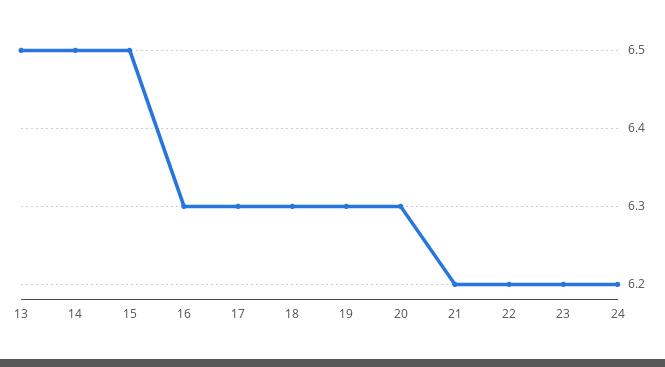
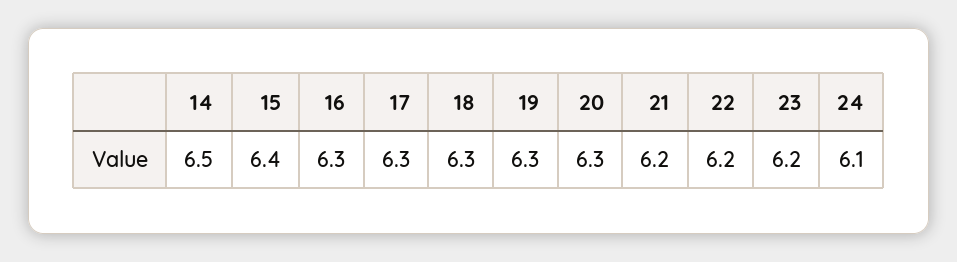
  {
-   "13": 6.5,
    "14": 6.5,
-   "15": 6.5,
+   "15": 6.4,
    "16": 6.3,
    "17": 6.3,
    "18": 6.3,
    "19": 6.3,
    "20": 6.3,
    "21": 6.2,
    "22": 6.2,
    "23": 6.2,
-   "24": 6.2
+   "24": 6.1
  }

